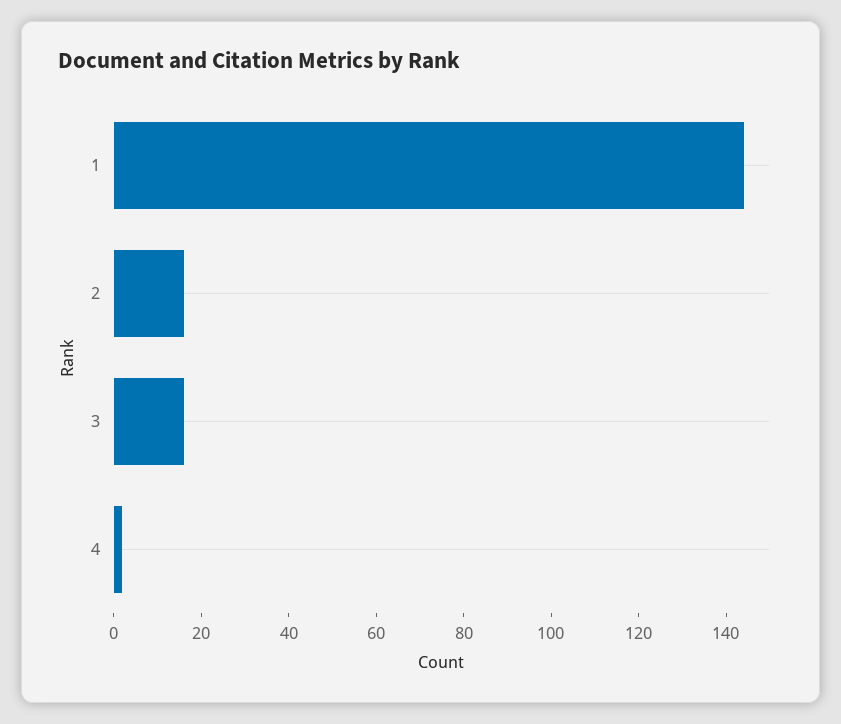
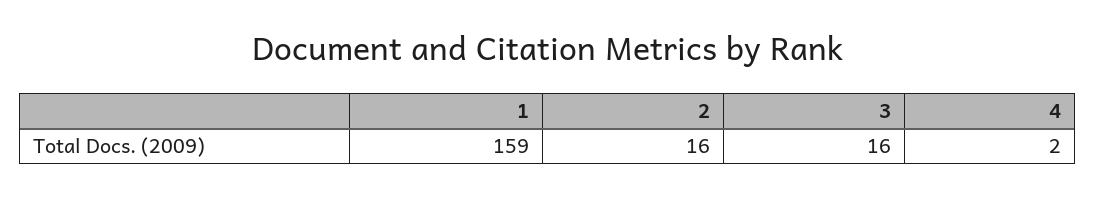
  {
-   "1": 145,
+   "1": 159,
    "2": 16,
    "3": 16,
    "4": 2
  }

